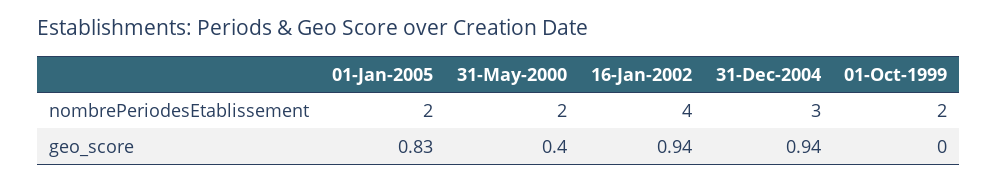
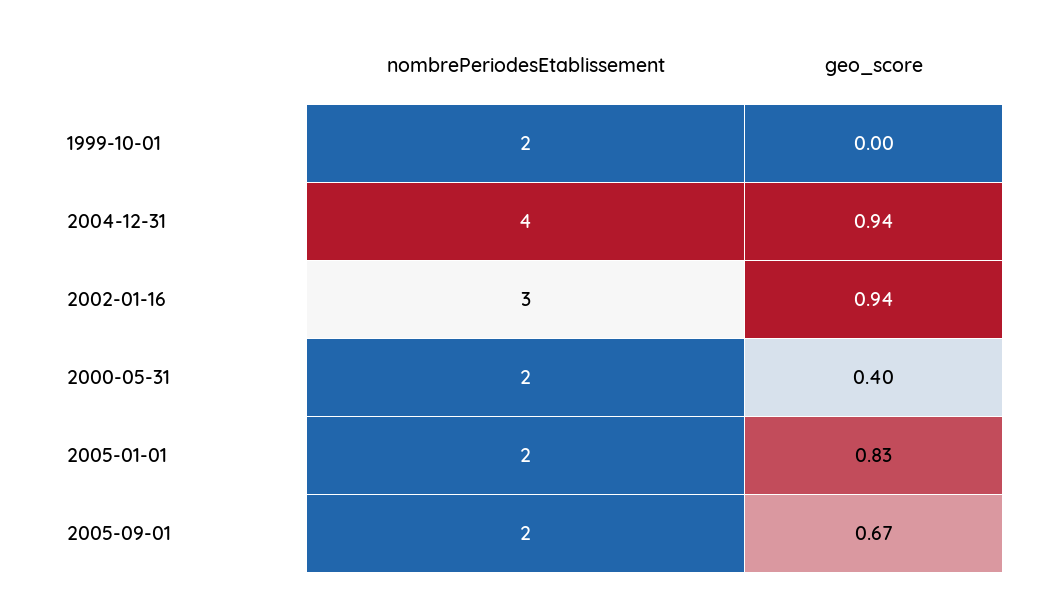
  {
    "01-Jan-2005": {
      "nombrePeriodesEtablissement": 2,
      "geo_score": 0.83
    },
    "31-May-2000": {
      "nombrePeriodesEtablissement": 2,
      "geo_score": 0.4
    },
    "16-Jan-2002": {
-     "nombrePeriodesEtablissement": 4,
+     "nombrePeriodesEtablissement": 3,
      "geo_score": 0.94
    },
    "31-Dec-2004": {
-     "nombrePeriodesEtablissement": 3,
+     "nombrePeriodesEtablissement": 4,
      "geo_score": 0.94
    },
    "01-Oct-1999": {
      "nombrePeriodesEtablissement": 2,
      "geo_score": 0
-   }
+   },
+   "2005-09-01": {
+     "nombrePeriodesEtablissement": 2,
+     "geo_score": 0.67
+   }
  }

